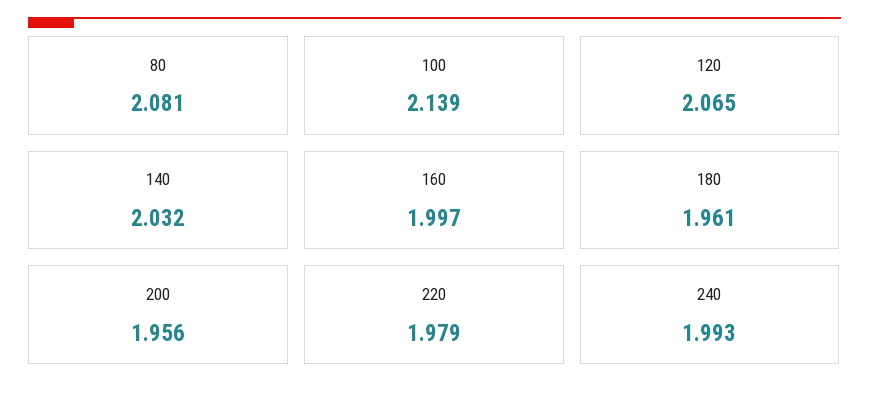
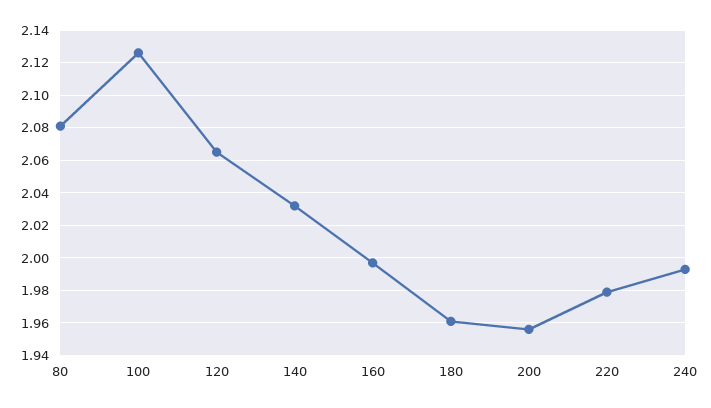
  {
    "80": 2.081,
-   "100": 2.139,
+   "100": 2.125,
    "120": 2.065,
    "140": 2.032,
    "160": 1.997,
    "180": 1.961,
    "200": 1.956,
    "220": 1.979,
    "240": 1.993
  }

